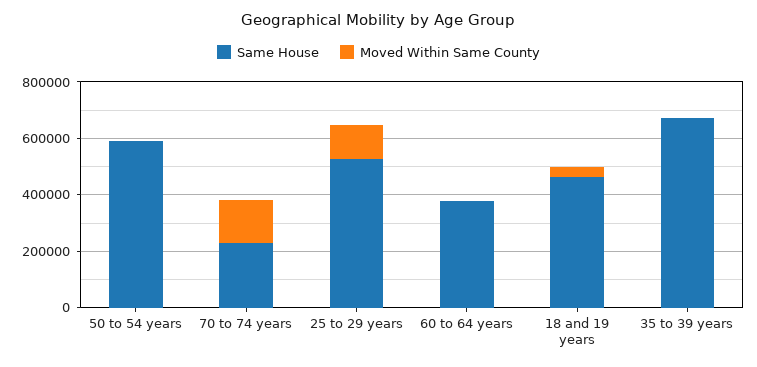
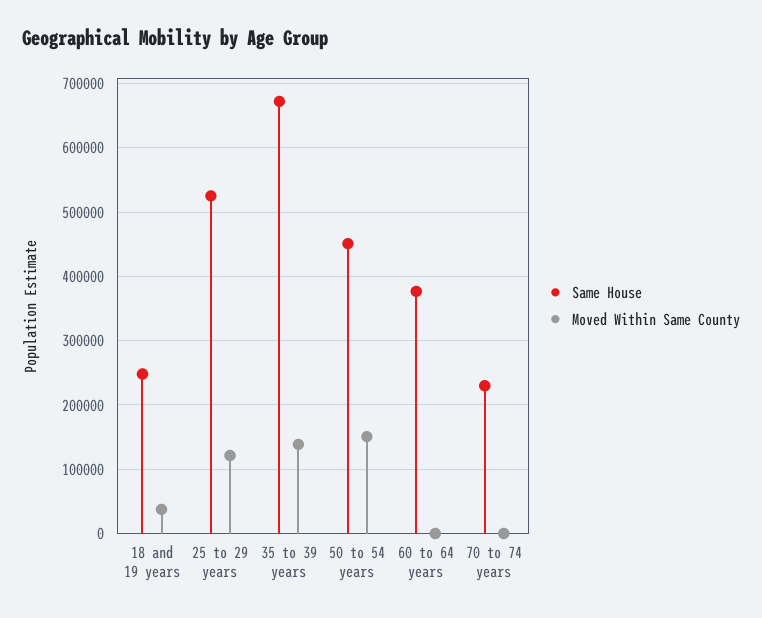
  {
    "Same House": {
-     "50 to 54 years": 600000,
+     "50 to 54 years": 450000,
      "70 to 74 years": 230000,
      "25 to 29 years": 530000,
      "60 to 64 years": 380000,
-     "18 and 19 years": 450000,
+     "18 and 19 years": 250000,
      "35 to 39 years": 670000
    },
    "Moved Within Same County": {
-     "50 to 54 years": 0,
+     "50 to 54 years": 150000,
-     "70 to 74 years": 150000,
+     "70 to 74 years": 0,
      "25 to 29 years": 120000,
      "60 to 64 years": 0,
      "18 and 19 years": 40000,
-     "35 to 39 years": 0
+     "35 to 39 years": 140000
    }
  }

